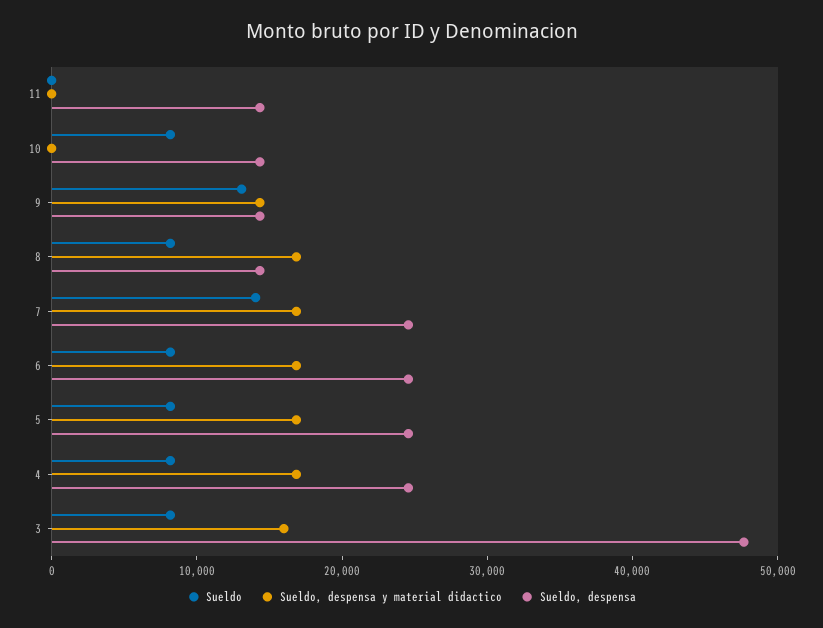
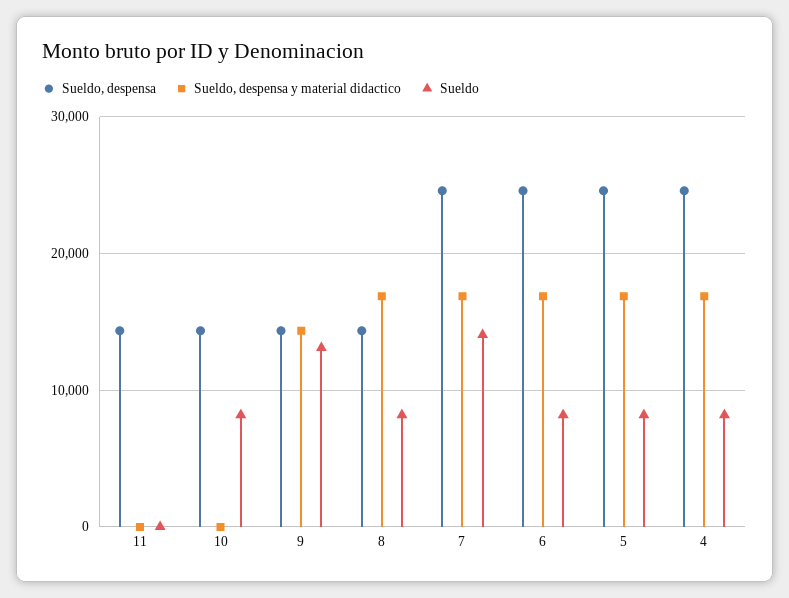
  {
    "Sueldo": {
      "11": 0,
      "10": 8000,
      "9": 13000,
      "8": 8000,
      "7": 14000,
      "6": 8000,
      "5": 8000,
-     "4": 8000,
+     "4": 8000
-     "3": 8000
    },
    "Sueldo, despensa y material didactico": {
      "11": 0,
      "10": 0,
      "9": 14000,
      "8": 17000,
      "7": 17000,
      "6": 17000,
      "5": 17000,
-     "4": 17000,
+     "4": 17000
-     "3": 16000
    },
    "Sueldo, despensa": {
      "11": 14000,
      "10": 14000,
      "9": 14000,
      "8": 14000,
      "7": 25000,
      "6": 25000,
      "5": 25000,
-     "4": 25000,
+     "4": 25000
-     "3": 48000
    }
  }

